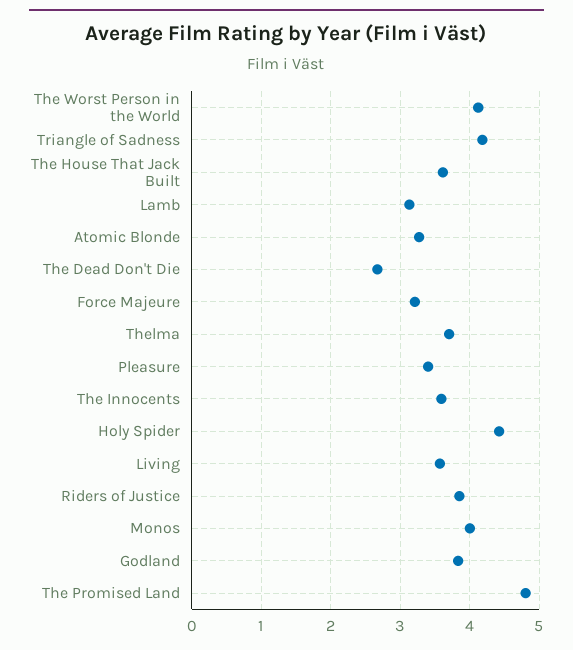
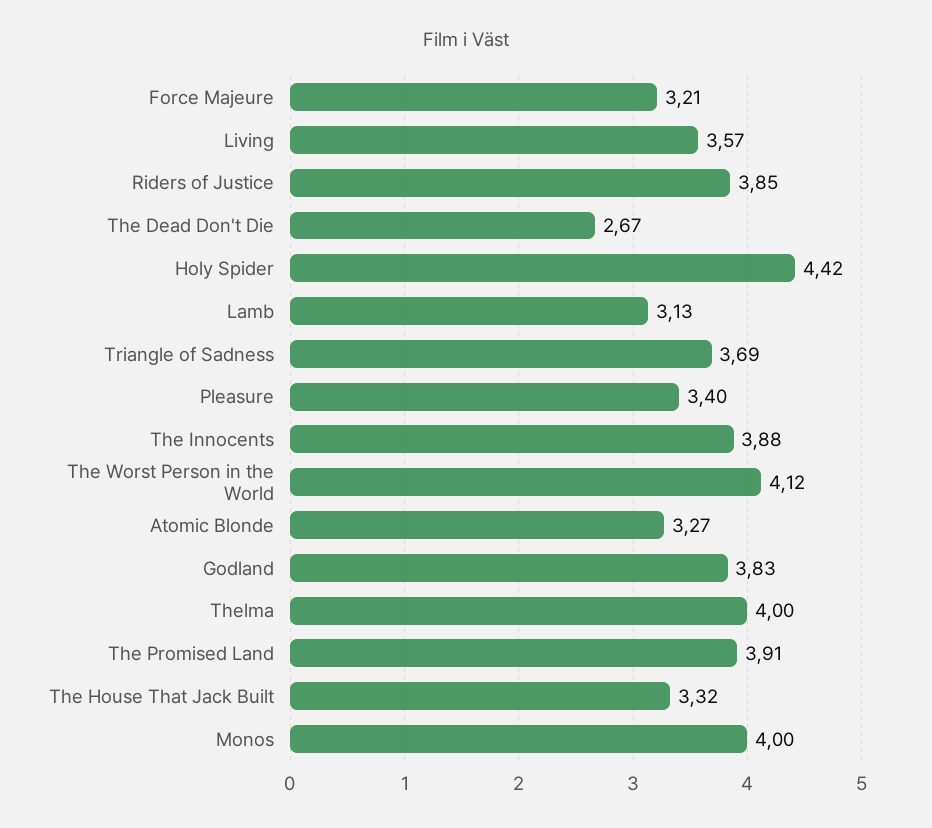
  {
    "The Worst Person in the World": 4.12,
-   "Triangle of Sadness": 4.2,
+   "Triangle of Sadness": 3.69,
-   "The House That Jack Built": 3.6,
+   "The House That Jack Built": 3.32,
    "Lamb": 3.13,
    "Atomic Blonde": 3.27,
    "The Dead Don't Die": 2.67,
    "Force Majeure": 3.21,
-   "Thelma": 3.7,
+   "Thelma": 4,
    "Pleasure": 3.4,
-   "The Innocents": 3.6,
+   "The Innocents": 3.88,
    "Holy Spider": 4.42,
    "Living": 3.57,
    "Riders of Justice": 3.85,
    "Monos": 4,
    "Godland": 3.83,
-   "The Promised Land": 4.8
+   "The Promised Land": 3.91
  }

